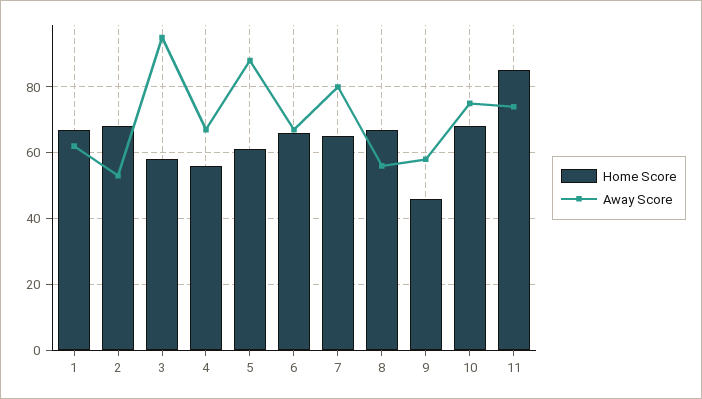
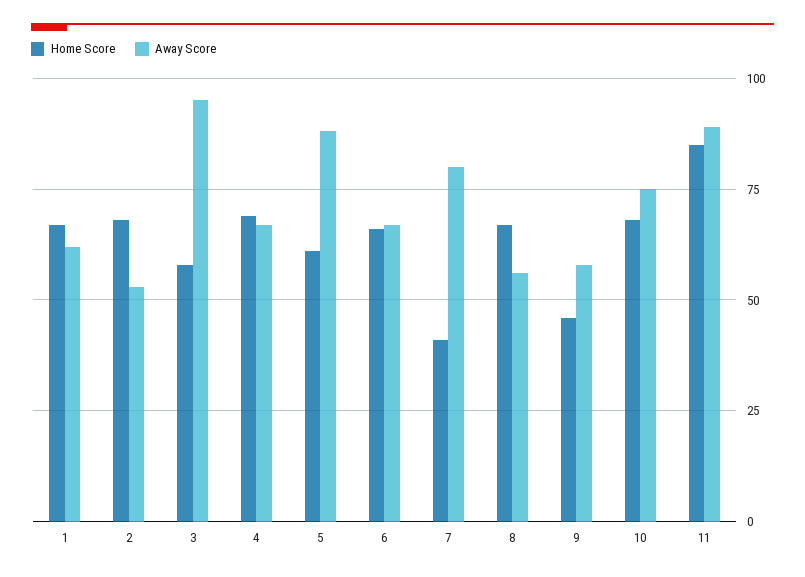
  {
    "Home Score": {
      "1": 65,
      "2": 70,
      "3": 60,
-     "4": 55,
+     "4": 70,
      "5": 60,
      "6": 65,
-     "7": 65,
+     "7": 40,
      "8": 65,
      "9": 45,
      "10": 70,
      "11": 85
    },
    "Away Score": {
      "1": 60,
      "2": 55,
      "3": 95,
      "4": 65,
      "5": 90,
      "6": 65,
      "7": 80,
      "8": 55,
      "9": 60,
      "10": 75,
-     "11": 75
+     "11": 90
    }
  }

